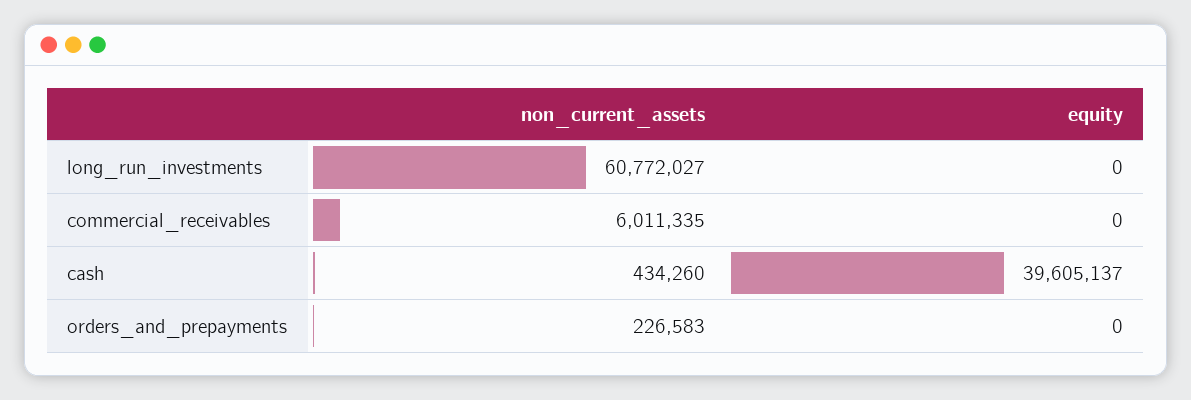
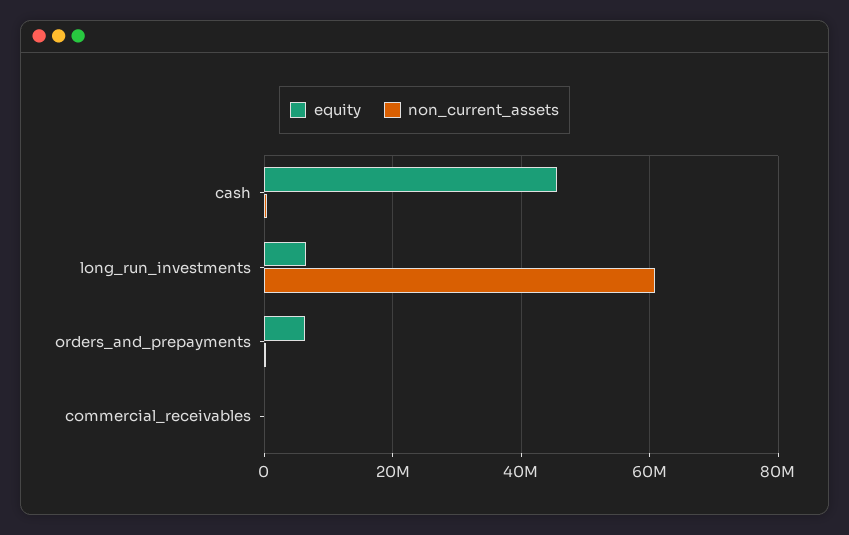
  {
    "non_current_assets": {
      "long_run_investments": 60772027,
-     "commercial_receivables": 6011335,
+     "commercial_receivables": 0,
      "cash": 434260,
      "orders_and_prepayments": 226583
    },
    "equity": {
-     "long_run_investments": 0,
+     "long_run_investments": 6000000,
      "commercial_receivables": 0,
-     "cash": 39605137,
+     "cash": 46000000,
-     "orders_and_prepayments": 0
+     "orders_and_prepayments": 6000000
    }
  }

